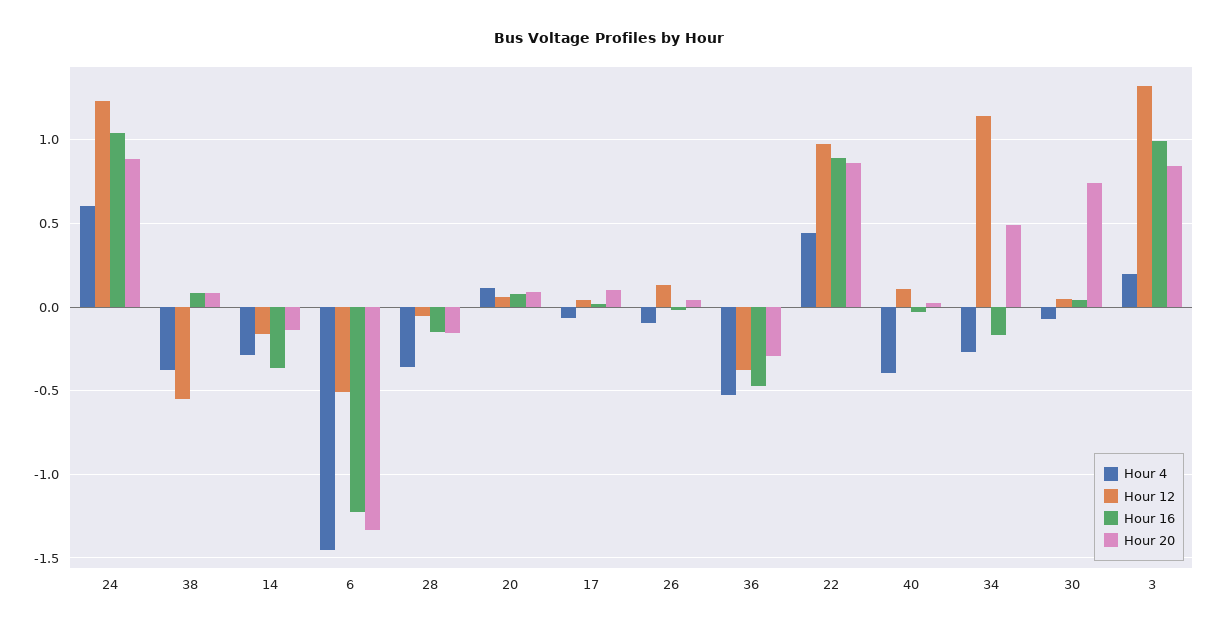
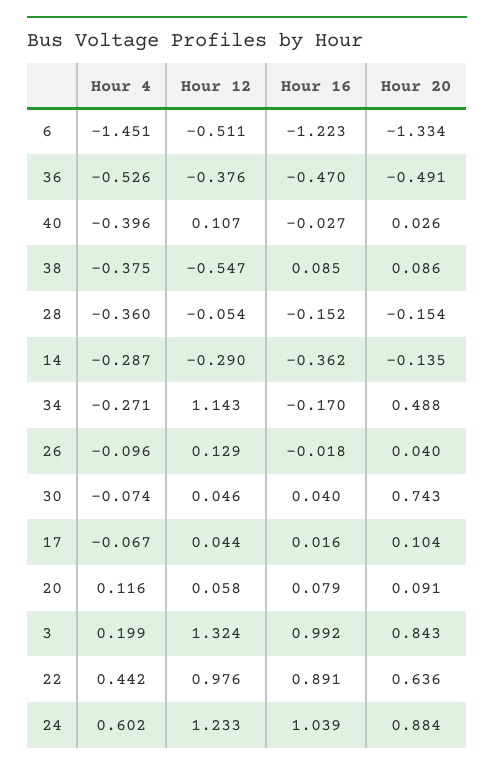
  {
    "Hour 4": {
      "24": 0.602,
      "38": -0.375,
      "14": -0.287,
      "6": -1.451,
      "28": -0.36,
      "20": 0.116,
      "17": -0.067,
      "26": -0.096,
      "36": -0.526,
      "22": 0.442,
      "40": -0.396,
      "34": -0.271,
      "30": -0.074,
      "3": 0.199
    },
    "Hour 12": {
      "24": 1.233,
      "38": -0.547,
-     "14": -0.15,
+     "14": -0.29,
      "6": -0.511,
      "28": -0.054,
      "20": 0.058,
      "17": 0.044,
      "26": 0.129,
      "36": -0.376,
      "22": 0.976,
      "40": 0.107,
      "34": 1.143,
      "30": 0.046,
      "3": 1.324
    },
    "Hour 16": {
      "24": 1.039,
      "38": 0.085,
      "14": -0.362,
      "6": -1.223,
      "28": -0.152,
      "20": 0.079,
      "17": 0.016,
      "26": -0.018,
      "36": -0.47,
      "22": 0.891,
      "40": -0.027,
      "34": -0.17,
      "30": 0.04,
      "3": 0.992
    },
    "Hour 20": {
      "24": 0.884,
      "38": 0.086,
      "14": -0.135,
      "6": -1.334,
      "28": -0.154,
      "20": 0.091,
      "17": 0.104,
      "26": 0.04,
-     "36": -0.3,
+     "36": -0.491,
-     "22": 0.85,
+     "22": 0.636,
      "40": 0.026,
      "34": 0.488,
      "30": 0.743,
      "3": 0.843
    }
  }

